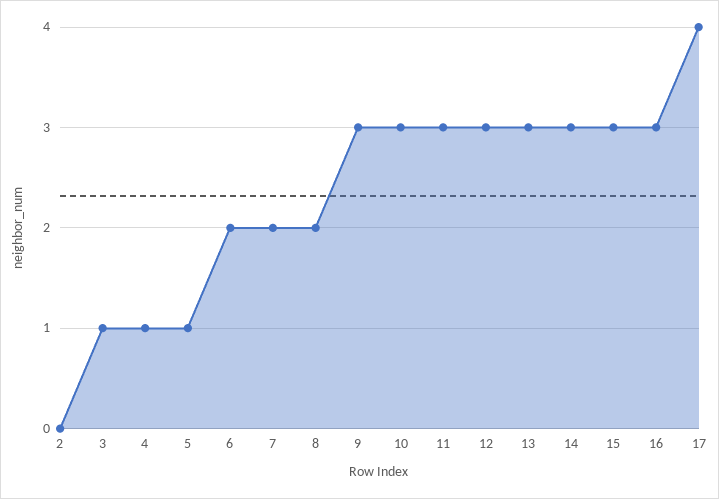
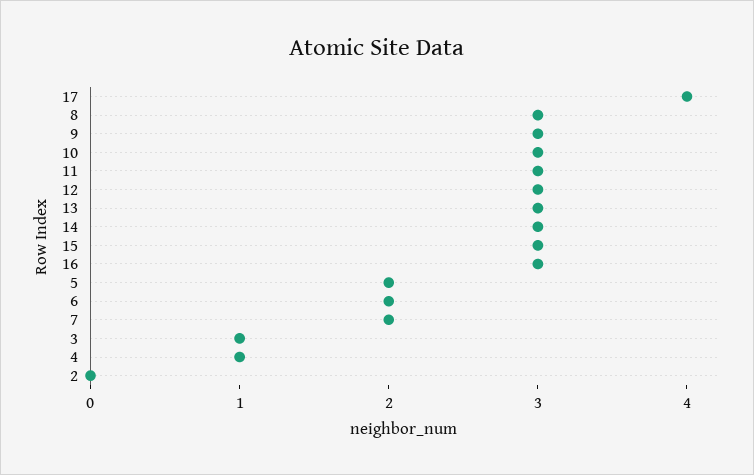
  {
    "2": 0,
    "3": 1,
    "4": 1,
-   "5": 1,
+   "5": 2,
    "6": 2,
    "7": 2,
-   "8": 2,
+   "8": 3,
    "9": 3,
    "10": 3,
    "11": 3,
    "12": 3,
    "13": 3,
    "14": 3,
    "15": 3,
    "16": 3,
    "17": 4
  }

